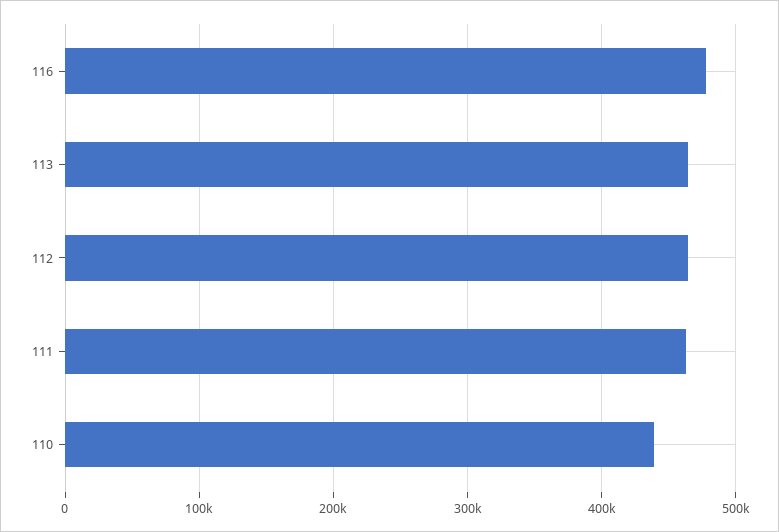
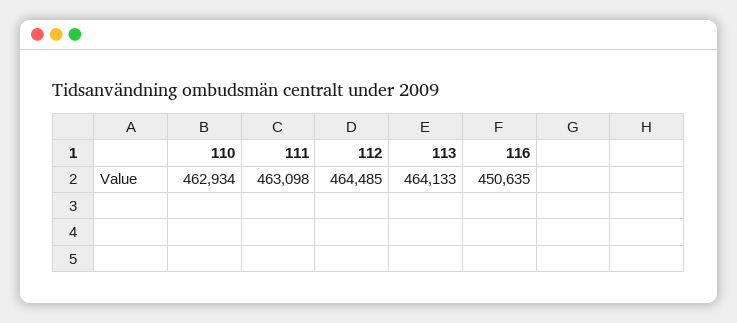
  {
-   "116": 480000,
+   "116": 450635,
    "113": 464133,
    "112": 464485,
    "111": 463098,
-   "110": 440000
+   "110": 462934
  }

